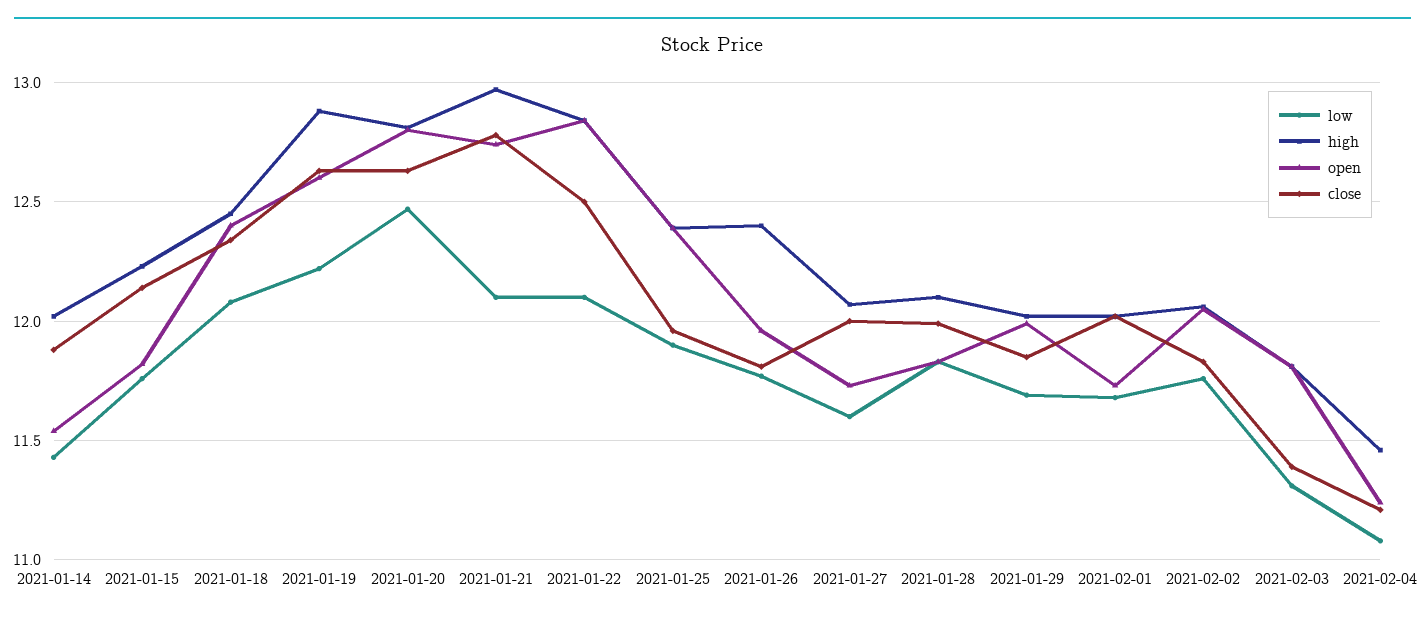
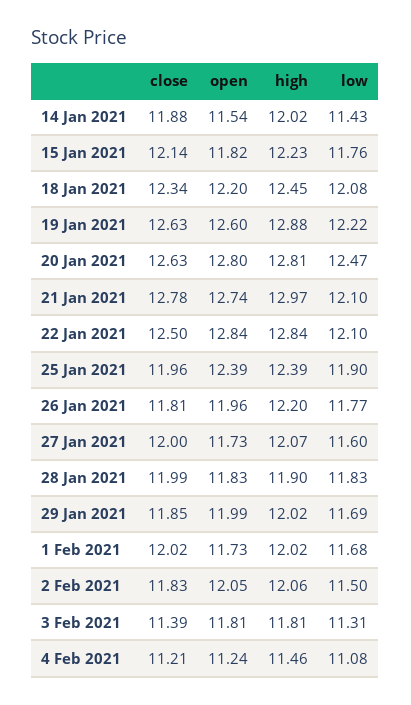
  {
    "low": {
      "2021-01-14": 11.43,
      "2021-01-15": 11.76,
      "2021-01-18": 12.08,
      "2021-01-19": 12.22,
      "2021-01-20": 12.47,
      "2021-01-21": 12.1,
      "2021-01-22": 12.1,
      "2021-01-25": 11.9,
      "2021-01-26": 11.77,
      "2021-01-27": 11.6,
      "2021-01-28": 11.83,
      "2021-01-29": 11.69,
      "2021-02-01": 11.68,
-     "2021-02-02": 11.75,
+     "2021-02-02": 11.5,
      "2021-02-03": 11.31,
      "2021-02-04": 11.08
    },
    "high": {
      "2021-01-14": 12.02,
      "2021-01-15": 12.23,
      "2021-01-18": 12.45,
      "2021-01-19": 12.88,
      "2021-01-20": 12.81,
      "2021-01-21": 12.97,
      "2021-01-22": 12.84,
      "2021-01-25": 12.39,
-     "2021-01-26": 12.4,
+     "2021-01-26": 12.2,
      "2021-01-27": 12.07,
-     "2021-01-28": 12.1,
+     "2021-01-28": 11.9,
      "2021-01-29": 12.02,
      "2021-02-01": 12.02,
      "2021-02-02": 12.06,
      "2021-02-03": 11.81,
      "2021-02-04": 11.46
    },
    "open": {
      "2021-01-14": 11.54,
      "2021-01-15": 11.82,
-     "2021-01-18": 12.4,
+     "2021-01-18": 12.2,
      "2021-01-19": 12.6,
      "2021-01-20": 12.8,
      "2021-01-21": 12.74,
      "2021-01-22": 12.84,
      "2021-01-25": 12.39,
      "2021-01-26": 11.96,
      "2021-01-27": 11.73,
      "2021-01-28": 11.83,
      "2021-01-29": 11.99,
      "2021-02-01": 11.73,
      "2021-02-02": 12.05,
      "2021-02-03": 11.81,
      "2021-02-04": 11.24
    },
    "close": {
      "2021-01-14": 11.88,
      "2021-01-15": 12.14,
      "2021-01-18": 12.34,
      "2021-01-19": 12.63,
      "2021-01-20": 12.63,
      "2021-01-21": 12.78,
      "2021-01-22": 12.5,
      "2021-01-25": 11.96,
      "2021-01-26": 11.81,
      "2021-01-27": 12,
      "2021-01-28": 11.99,
      "2021-01-29": 11.85,
      "2021-02-01": 12.02,
      "2021-02-02": 11.83,
      "2021-02-03": 11.39,
      "2021-02-04": 11.21
    }
  }

